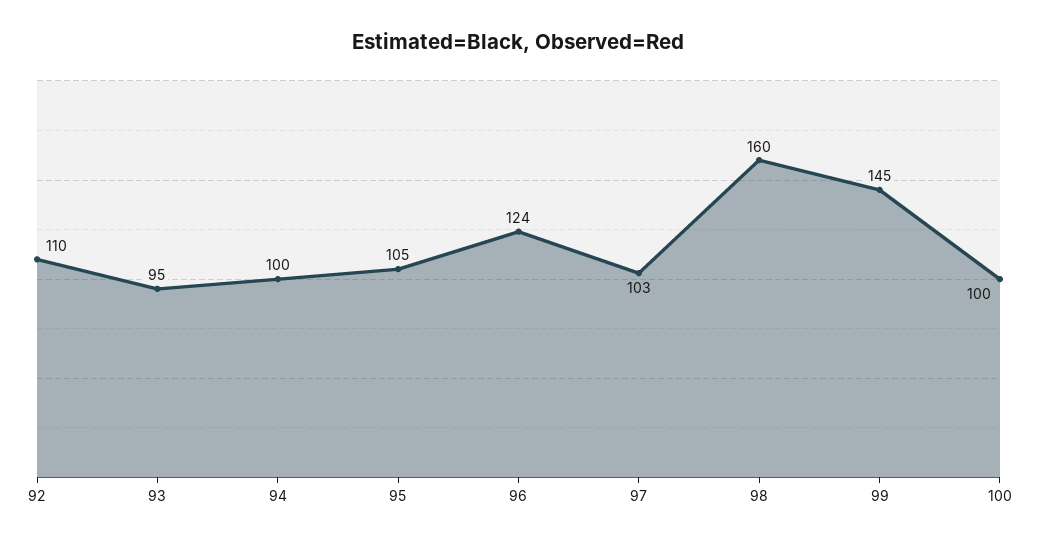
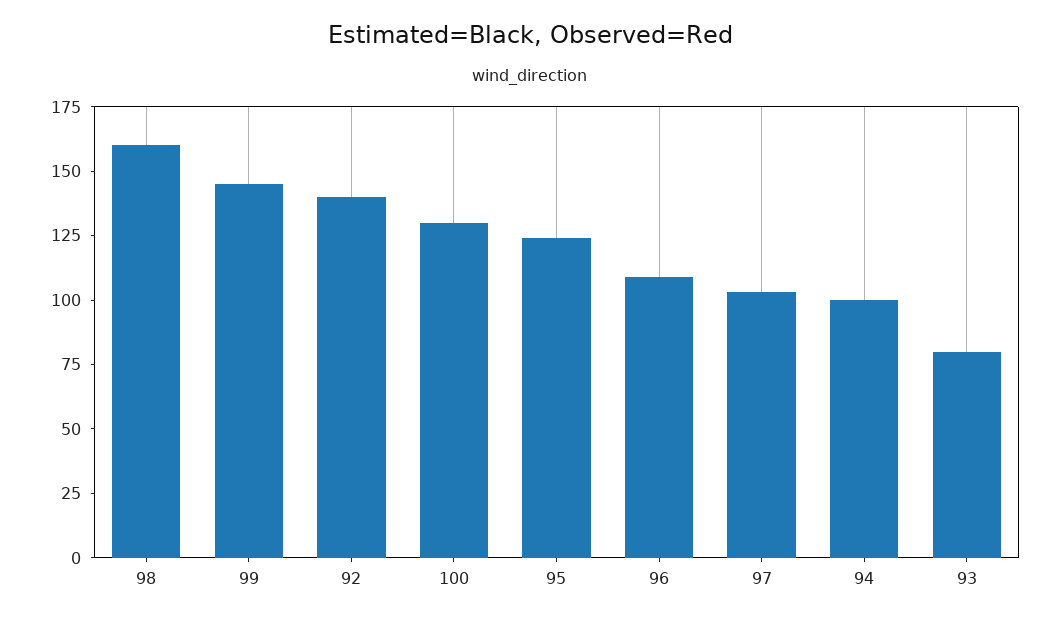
  {
-   "92": 110,
+   "92": 140,
-   "93": 95,
+   "93": 80,
    "94": 100,
-   "95": 105,
+   "95": 125,
-   "96": 124,
+   "96": 110,
    "97": 103,
    "98": 160,
    "99": 145,
-   "100": 100
+   "100": 130
  }

